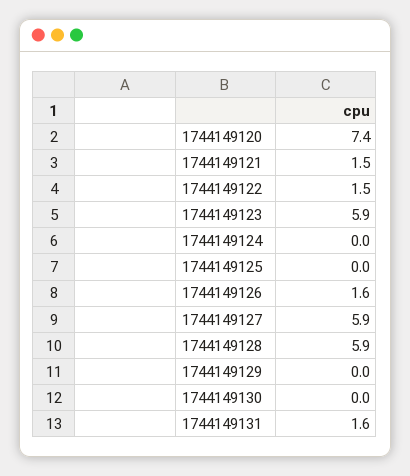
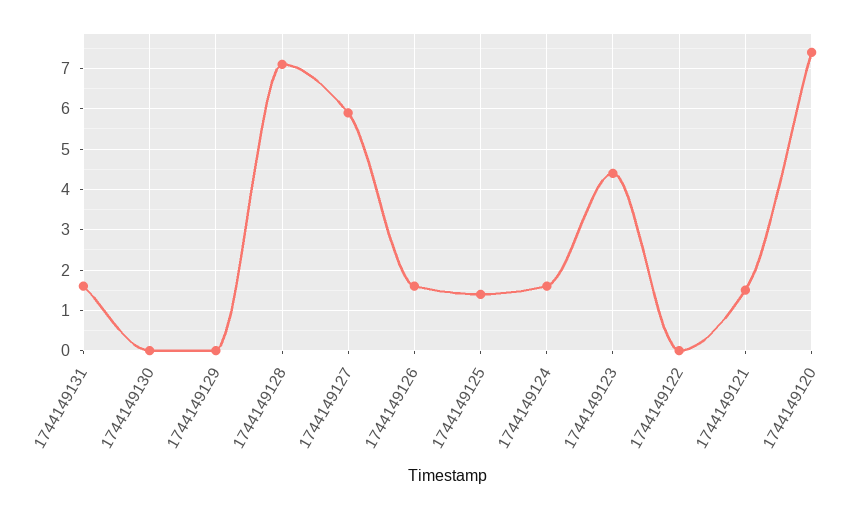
  {
    "1744149120": 7.4,
    "1744149121": 1.5,
-   "1744149122": 1.5,
+   "1744149122": 0,
-   "1744149123": 5.9,
+   "1744149123": 4.5,
-   "1744149124": 0,
+   "1744149124": 1.5,
-   "1744149125": 0,
+   "1744149125": 1.5,
    "1744149126": 1.6,
    "1744149127": 5.9,
-   "1744149128": 5.9,
+   "1744149128": 7,
    "1744149129": 0,
    "1744149130": 0,
    "1744149131": 1.6
  }

